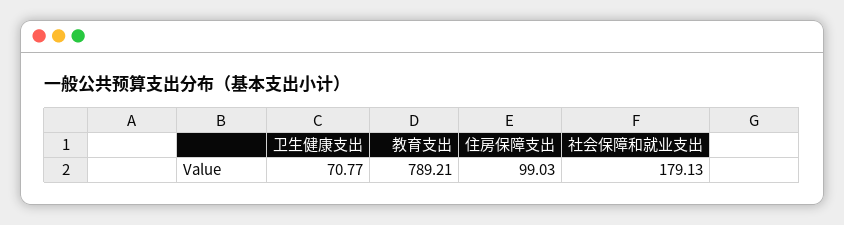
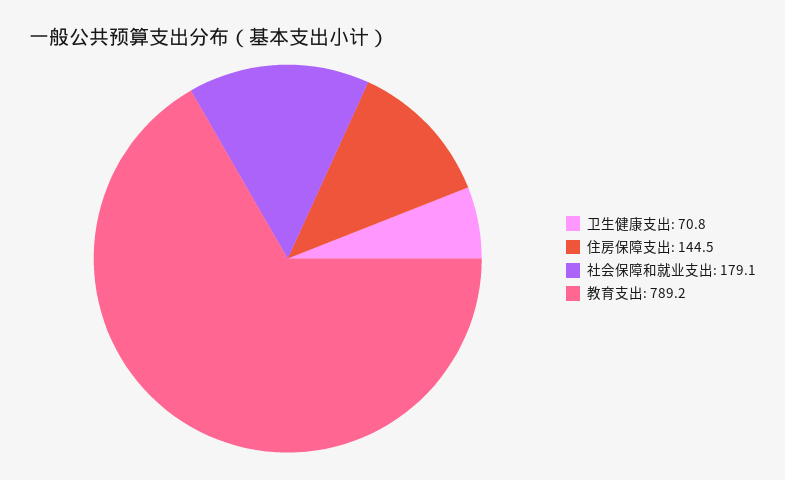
  {
    "卫生健康支出": 70.77,
    "教育支出": 789.21,
-   "住房保障支出": 99.03,
+   "住房保障支出": 144.5,
    "社会保障和就业支出": 179.13
  }

